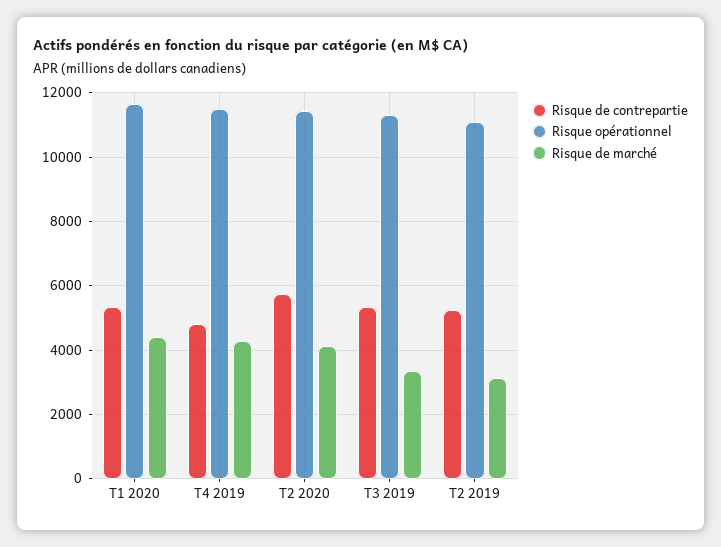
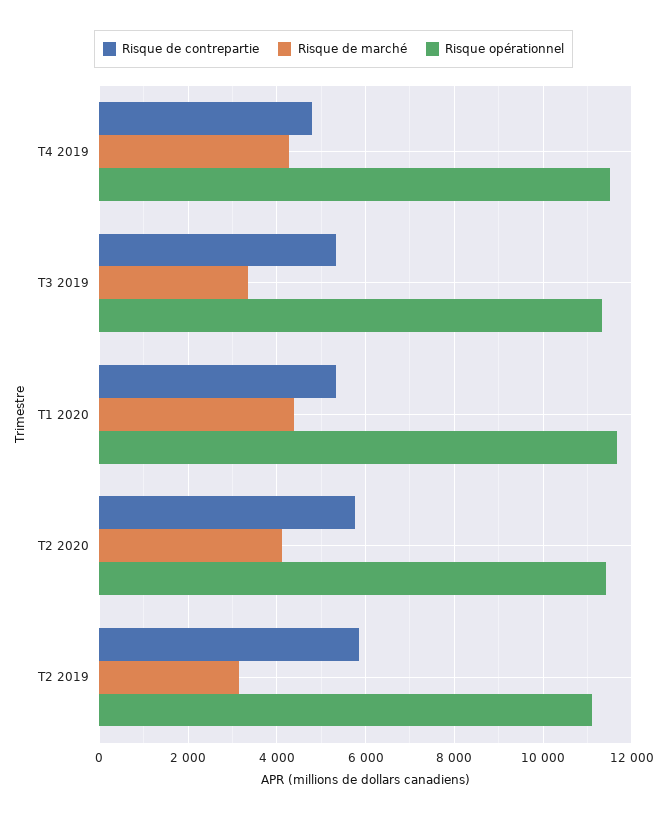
  {
    "Risque de contrepartie": {
      "T1 2020": 5400,
      "T4 2019": 4800,
      "T2 2020": 5800,
      "T3 2019": 5400,
-     "T2 2019": 5200
+     "T2 2019": 5800
    },
    "Risque opérationnel": {
      "T1 2020": 11600,
      "T4 2019": 11600,
      "T2 2020": 11400,
      "T3 2019": 11400,
      "T2 2019": 11000
    },
    "Risque de marché": {
      "T1 2020": 4400,
      "T4 2019": 4200,
      "T2 2020": 4200,
      "T3 2019": 3400,
      "T2 2019": 3200
    }
  }

